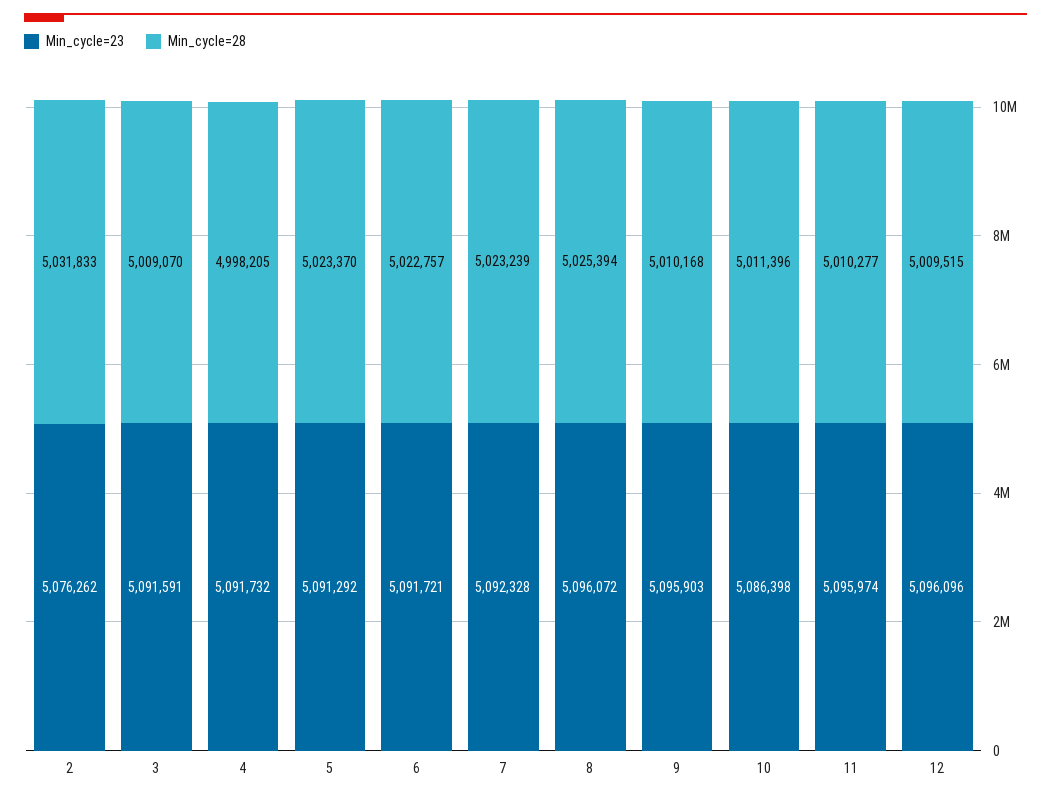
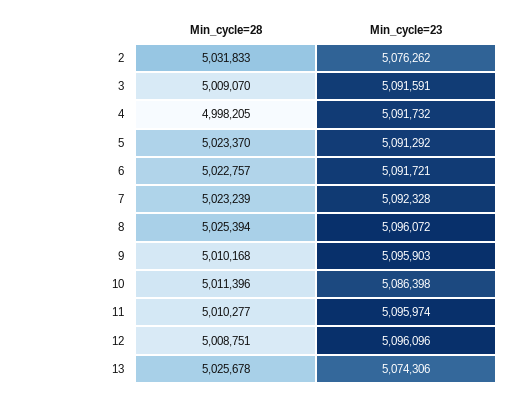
  {
    "Min_cycle=23": {
      "2": 5076262,
      "3": 5091591,
      "4": 5091732,
      "5": 5091292,
      "6": 5091721,
      "7": 5092328,
      "8": 5096072,
      "9": 5095903,
      "10": 5086398,
      "11": 5095974,
-     "12": 5096096
+     "12": 5096096,
+     "13": 5074306
    },
    "Min_cycle=28": {
      "2": 5031833,
      "3": 5009070,
      "4": 4998205,
      "5": 5023370,
      "6": 5022757,
      "7": 5023239,
      "8": 5025394,
      "9": 5010168,
      "10": 5011396,
      "11": 5010277,
-     "12": 5009515
+     "12": 5008751,
+     "13": 5025678
    }
  }

